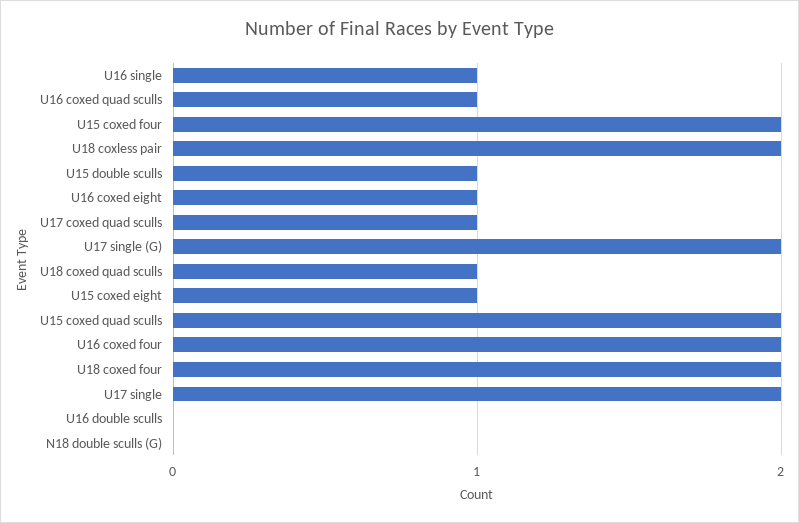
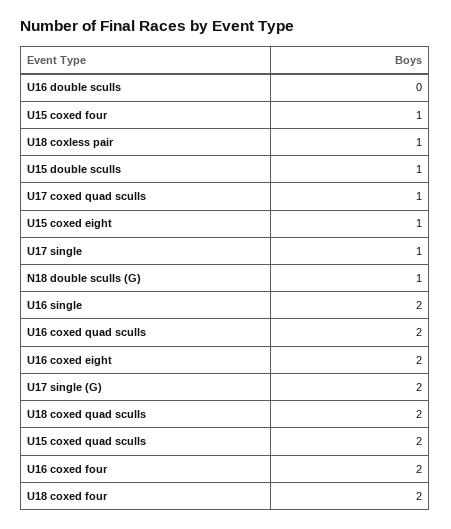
  {
-   "U16 single": 1,
+   "U16 single": 2,
-   "U16 coxed quad sculls": 1,
+   "U16 coxed quad sculls": 2,
-   "U15 coxed four": 2,
+   "U15 coxed four": 1,
-   "U18 coxless pair": 2,
+   "U18 coxless pair": 1,
    "U15 double sculls": 1,
-   "U16 coxed eight": 1,
+   "U16 coxed eight": 2,
    "U17 coxed quad sculls": 1,
    "U17 single (G)": 2,
-   "U18 coxed quad sculls": 1,
+   "U18 coxed quad sculls": 2,
    "U15 coxed eight": 1,
    "U15 coxed quad sculls": 2,
    "U16 coxed four": 2,
    "U18 coxed four": 2,
-   "U17 single": 2,
+   "U17 single": 1,
    "U16 double sculls": 0,
-   "N18 double sculls (G)": 0
+   "N18 double sculls (G)": 1
  }

